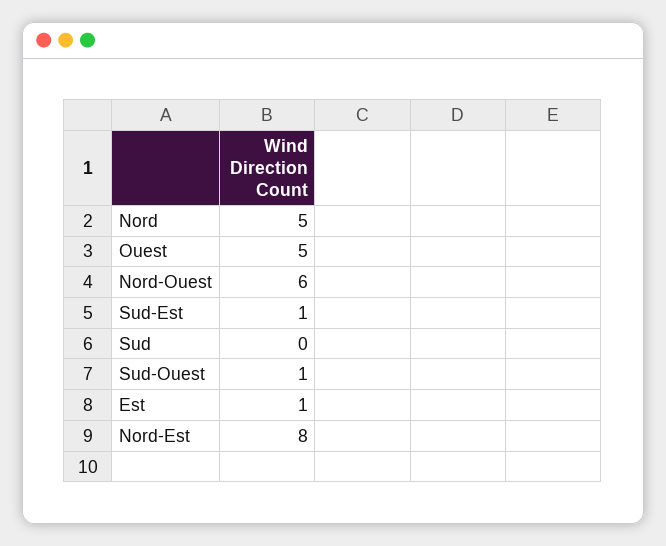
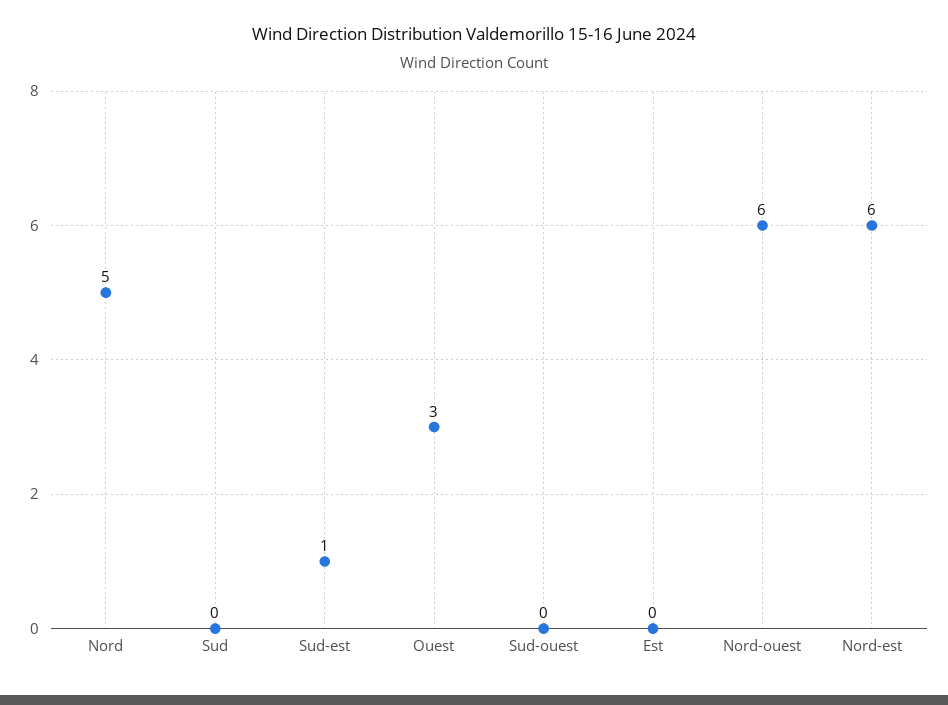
  {
    "Nord": 5,
-   "Ouest": 5,
+   "Ouest": 3,
    "Nord-Ouest": 6,
    "Sud-Est": 1,
    "Sud": 0,
-   "Sud-Ouest": 1,
+   "Sud-Ouest": 0,
-   "Est": 1,
+   "Est": 0,
-   "Nord-Est": 8
+   "Nord-Est": 6
  }

